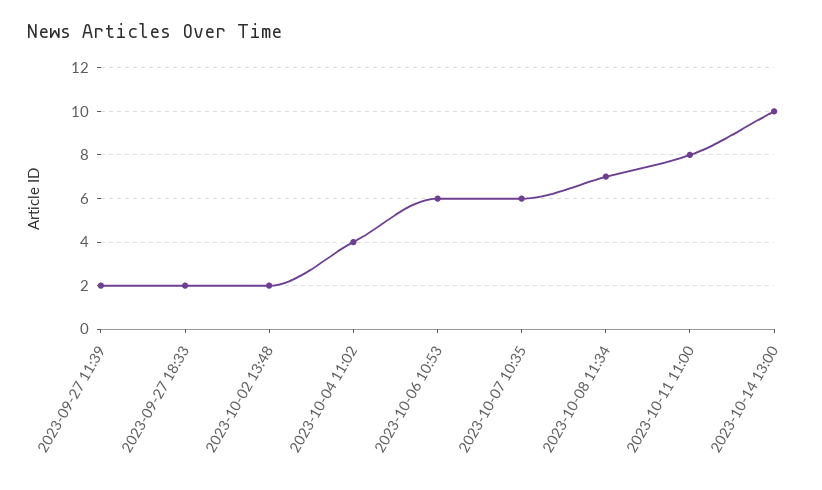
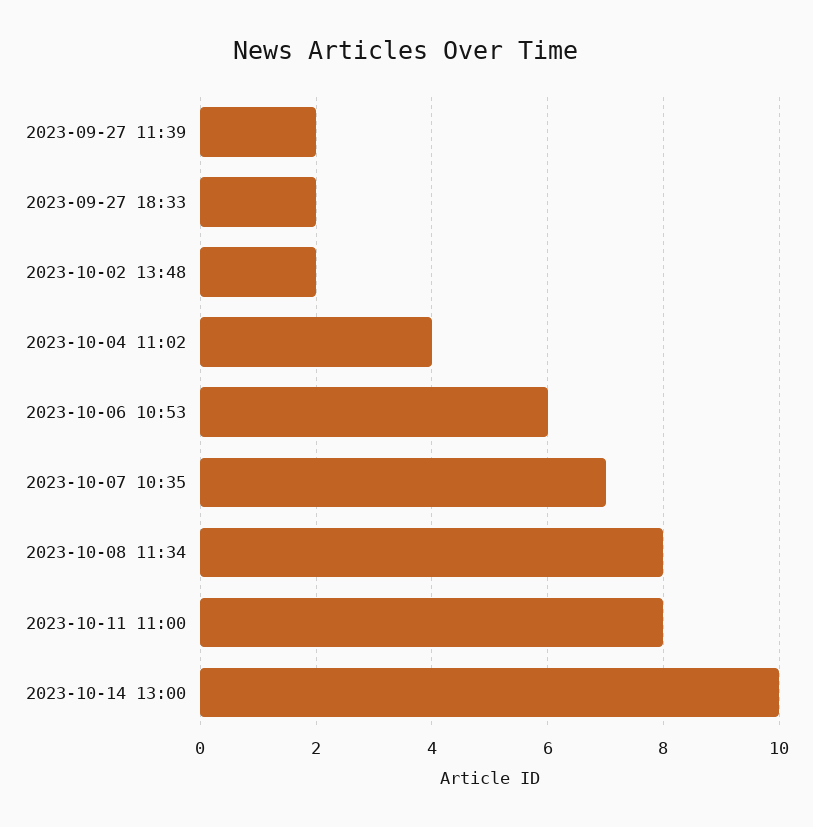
  {
    "2023-09-27 11:39": 2,
    "2023-09-27 18:33": 2,
    "2023-10-02 13:48": 2,
    "2023-10-04 11:02": 4,
    "2023-10-06 10:53": 6,
-   "2023-10-07 10:35": 6,
+   "2023-10-07 10:35": 7,
-   "2023-10-08 11:34": 7,
+   "2023-10-08 11:34": 8,
    "2023-10-11 11:00": 8,
    "2023-10-14 13:00": 10
  }

